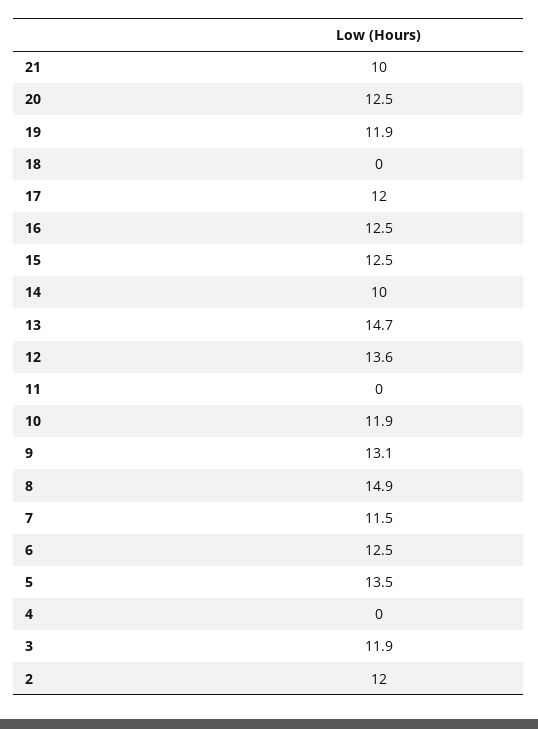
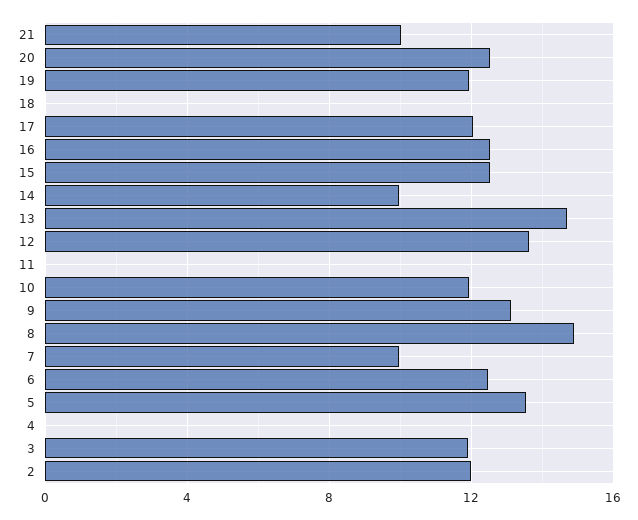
  {
    "21": 10,
    "20": 12.5,
    "19": 11.9,
    "18": 0,
    "17": 12,
    "16": 12.5,
    "15": 12.5,
    "14": 10,
    "13": 14.7,
    "12": 13.6,
    "11": 0,
    "10": 11.9,
    "9": 13.1,
    "8": 14.9,
-   "7": 11.5,
+   "7": 10,
    "6": 12.5,
    "5": 13.5,
    "4": 0,
    "3": 11.9,
    "2": 12
  }

